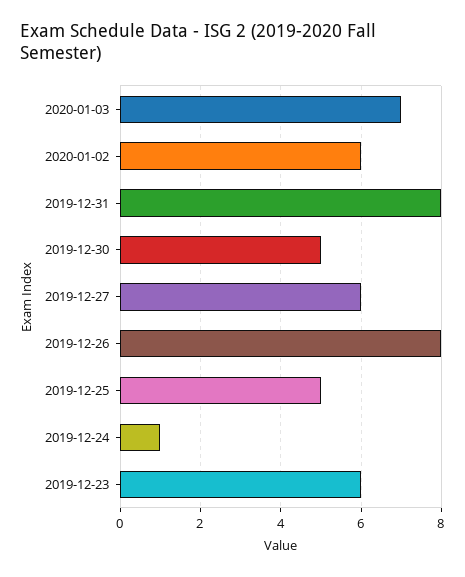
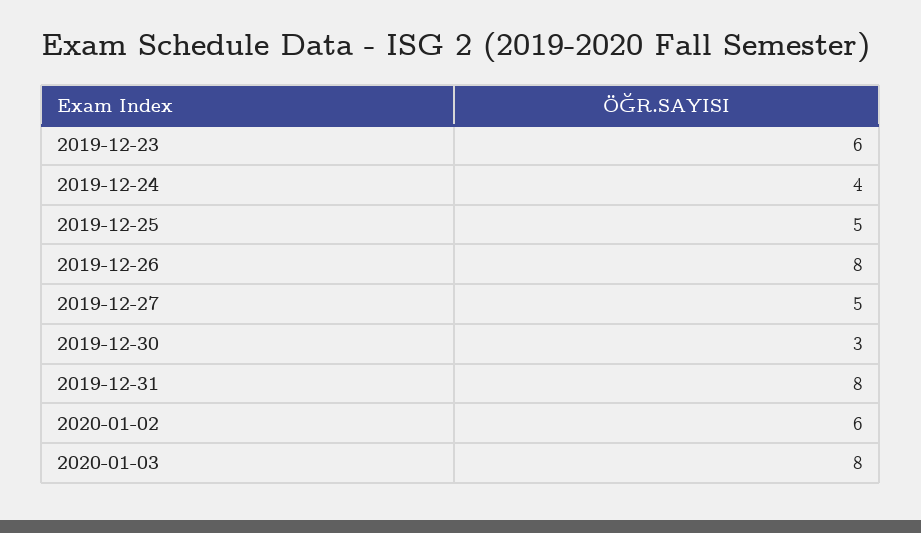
  {
-   "2020-01-03": 7,
+   "2020-01-03": 8,
    "2020-01-02": 6,
    "2019-12-31": 8,
-   "2019-12-30": 5,
+   "2019-12-30": 3,
-   "2019-12-27": 6,
+   "2019-12-27": 5,
    "2019-12-26": 8,
    "2019-12-25": 5,
-   "2019-12-24": 1,
+   "2019-12-24": 4,
    "2019-12-23": 6
  }

